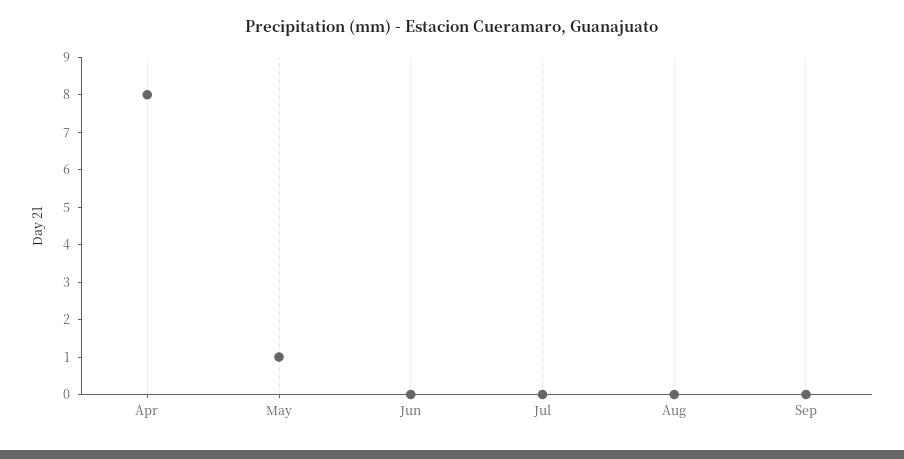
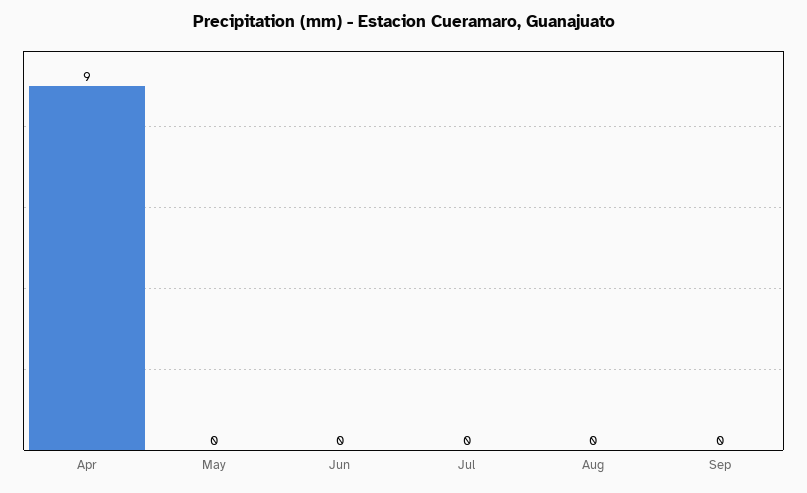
  {
-   "Apr": 8,
+   "Apr": 9,
-   "May": 1,
+   "May": 0,
    "Jun": 0,
    "Jul": 0,
    "Aug": 0,
    "Sep": 0
  }

